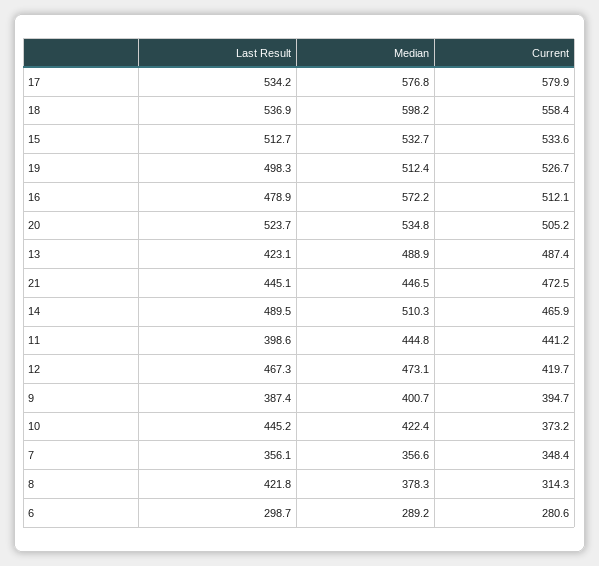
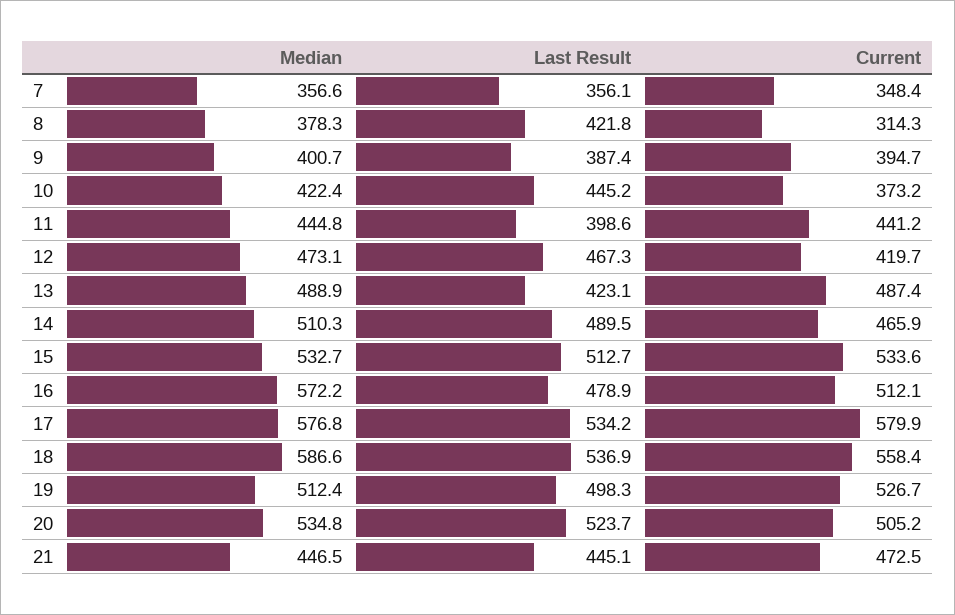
  {
    "Last Result": {
      "17": 534.2,
      "18": 536.9,
      "15": 512.7,
      "19": 498.3,
      "16": 478.9,
      "20": 523.7,
      "13": 423.1,
      "21": 445.1,
      "14": 489.5,
      "11": 398.6,
      "12": 467.3,
      "9": 387.4,
      "10": 445.2,
      "7": 356.1,
-     "8": 421.8,
+     "8": 421.8
-     "6": 298.7
    },
    "Median": {
      "17": 576.8,
-     "18": 598.2,
+     "18": 586.6,
      "15": 532.7,
      "19": 512.4,
      "16": 572.2,
      "20": 534.8,
      "13": 488.9,
      "21": 446.5,
      "14": 510.3,
      "11": 444.8,
      "12": 473.1,
      "9": 400.7,
      "10": 422.4,
      "7": 356.6,
-     "8": 378.3,
+     "8": 378.3
-     "6": 289.2
    },
    "Current": {
      "17": 579.9,
      "18": 558.4,
      "15": 533.6,
      "19": 526.7,
      "16": 512.1,
      "20": 505.2,
      "13": 487.4,
      "21": 472.5,
      "14": 465.9,
      "11": 441.2,
      "12": 419.7,
      "9": 394.7,
      "10": 373.2,
      "7": 348.4,
-     "8": 314.3,
+     "8": 314.3
-     "6": 280.6
    }
  }

